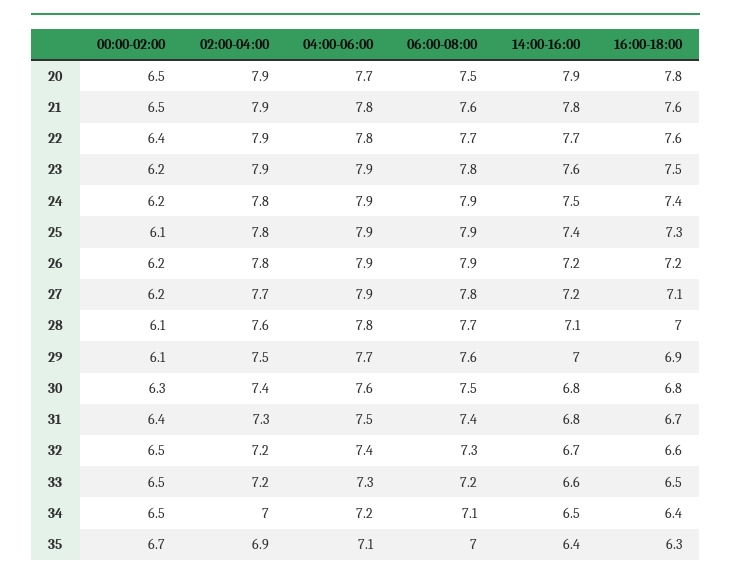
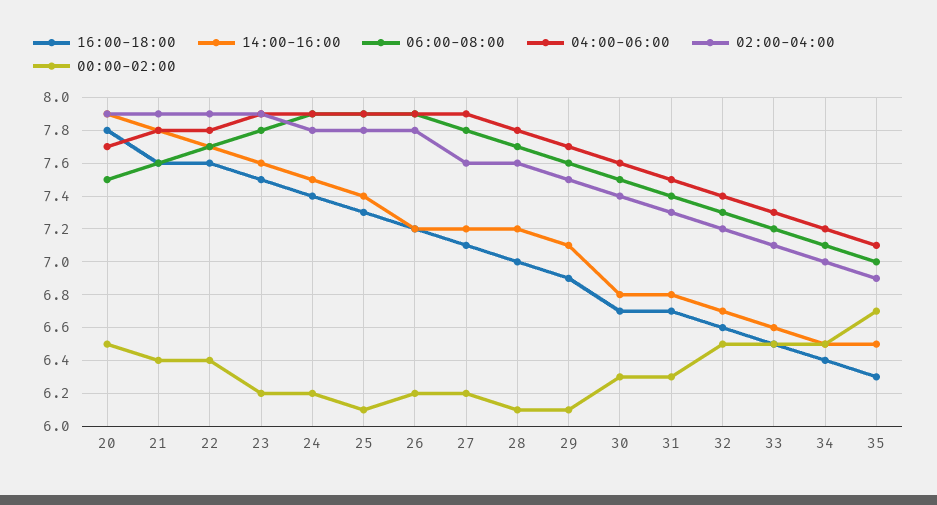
  {
    "00:00-02:00": {
      "20": 6.5,
-     "21": 6.5,
+     "21": 6.4,
      "22": 6.4,
      "23": 6.2,
      "24": 6.2,
      "25": 6.1,
      "26": 6.2,
      "27": 6.2,
      "28": 6.1,
      "29": 6.1,
      "30": 6.3,
-     "31": 6.4,
+     "31": 6.3,
      "32": 6.5,
      "33": 6.5,
      "34": 6.5,
      "35": 6.7
    },
    "02:00-04:00": {
      "20": 7.9,
      "21": 7.9,
      "22": 7.9,
      "23": 7.9,
      "24": 7.8,
      "25": 7.8,
      "26": 7.8,
-     "27": 7.7,
+     "27": 7.6,
      "28": 7.6,
      "29": 7.5,
      "30": 7.4,
      "31": 7.3,
      "32": 7.2,
-     "33": 7.2,
+     "33": 7.1,
      "34": 7,
      "35": 6.9
    },
    "04:00-06:00": {
      "20": 7.7,
      "21": 7.8,
      "22": 7.8,
      "23": 7.9,
      "24": 7.9,
      "25": 7.9,
      "26": 7.9,
      "27": 7.9,
      "28": 7.8,
      "29": 7.7,
      "30": 7.6,
      "31": 7.5,
      "32": 7.4,
      "33": 7.3,
      "34": 7.2,
      "35": 7.1
    },
    "06:00-08:00": {
      "20": 7.5,
      "21": 7.6,
      "22": 7.7,
      "23": 7.8,
      "24": 7.9,
      "25": 7.9,
      "26": 7.9,
      "27": 7.8,
      "28": 7.7,
      "29": 7.6,
      "30": 7.5,
      "31": 7.4,
      "32": 7.3,
      "33": 7.2,
      "34": 7.1,
      "35": 7
    },
    "14:00-16:00": {
      "20": 7.9,
      "21": 7.8,
      "22": 7.7,
      "23": 7.6,
      "24": 7.5,
      "25": 7.4,
      "26": 7.2,
      "27": 7.2,
-     "28": 7.1,
+     "28": 7.2,
-     "29": 7,
+     "29": 7.1,
      "30": 6.8,
      "31": 6.8,
      "32": 6.7,
      "33": 6.6,
      "34": 6.5,
-     "35": 6.4
+     "35": 6.5
    },
    "16:00-18:00": {
      "20": 7.8,
      "21": 7.6,
      "22": 7.6,
      "23": 7.5,
      "24": 7.4,
      "25": 7.3,
      "26": 7.2,
      "27": 7.1,
      "28": 7,
      "29": 6.9,
-     "30": 6.8,
+     "30": 6.7,
      "31": 6.7,
      "32": 6.6,
      "33": 6.5,
      "34": 6.4,
      "35": 6.3
    }
  }

